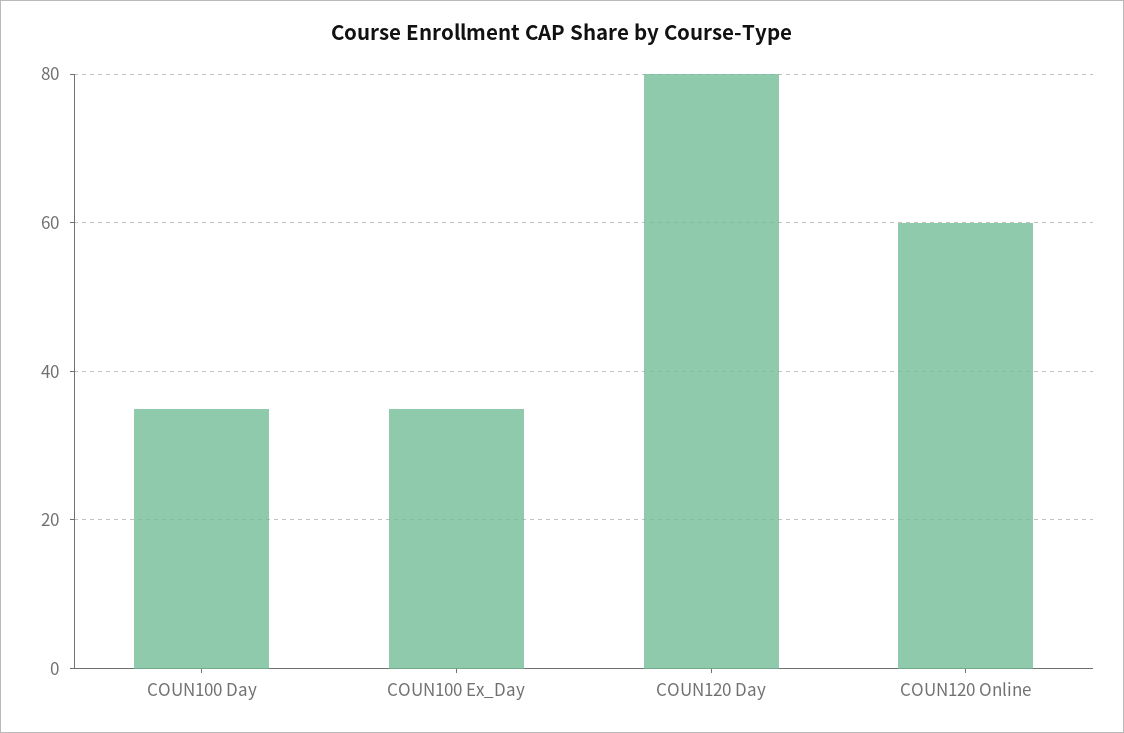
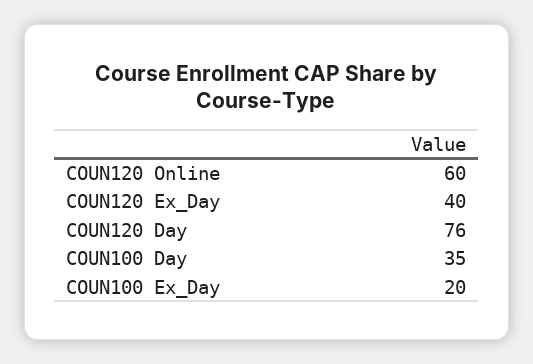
  {
    "COUN100 Day": 35,
-   "COUN100 Ex_Day": 35,
+   "COUN100 Ex_Day": 20,
-   "COUN120 Day": 80,
+   "COUN120 Day": 76,
-   "COUN120 Online": 60
+   "COUN120 Online": 60,
+   "COUN120 Ex_Day": 40
  }

